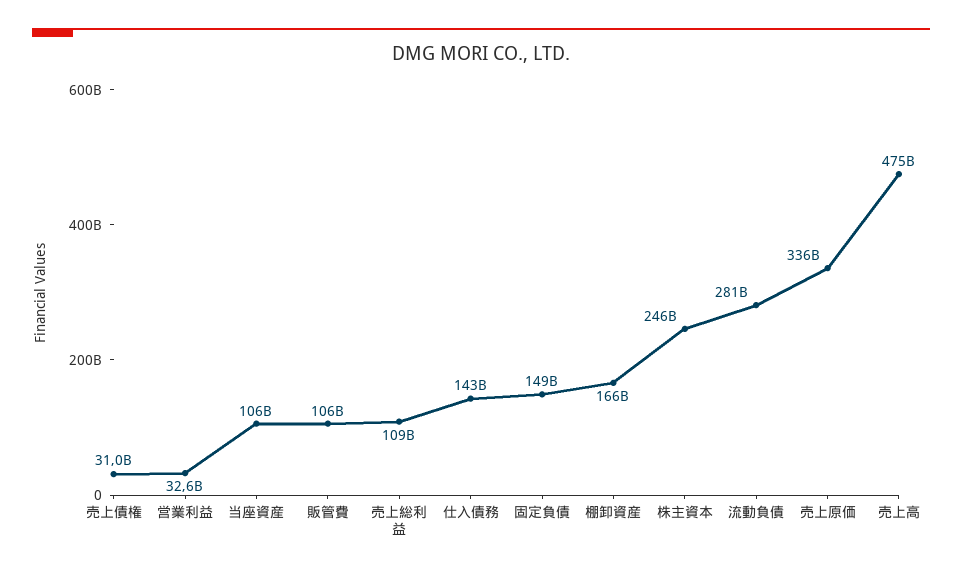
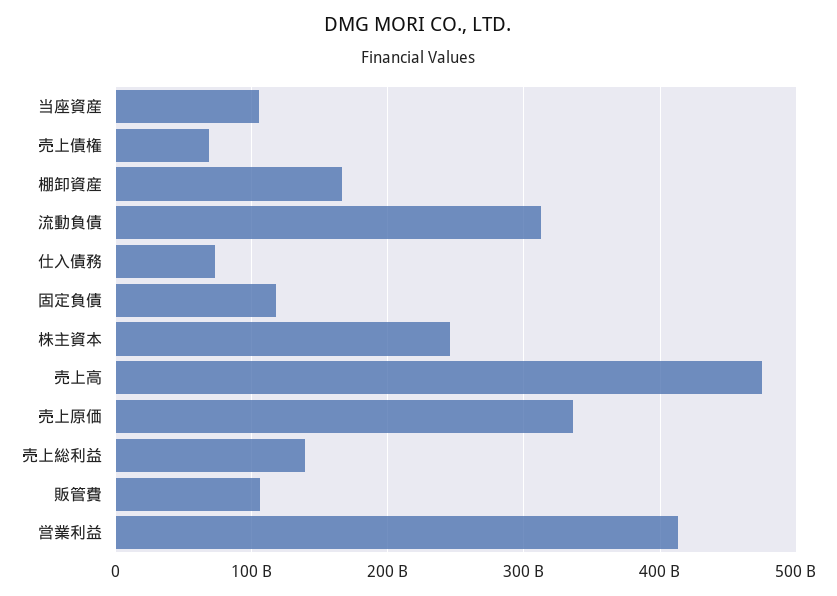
  {
-   "売上債権": 31000000000,
+   "売上債権": 70000000000,
-   "営業利益": 32600000000,
+   "営業利益": 410000000000,
    "当座資産": 106000000000,
    "販管費": 106000000000,
-   "売上総利益": 109000000000,
+   "売上総利益": 140000000000,
-   "仕入債務": 143000000000,
+   "仕入債務": 70000000000,
-   "固定負債": 149000000000,
+   "固定負債": 120000000000,
    "棚卸資産": 166000000000,
    "株主資本": 246000000000,
-   "流動負債": 281000000000,
+   "流動負債": 310000000000,
    "売上原価": 336000000000,
    "売上高": 475000000000
  }

